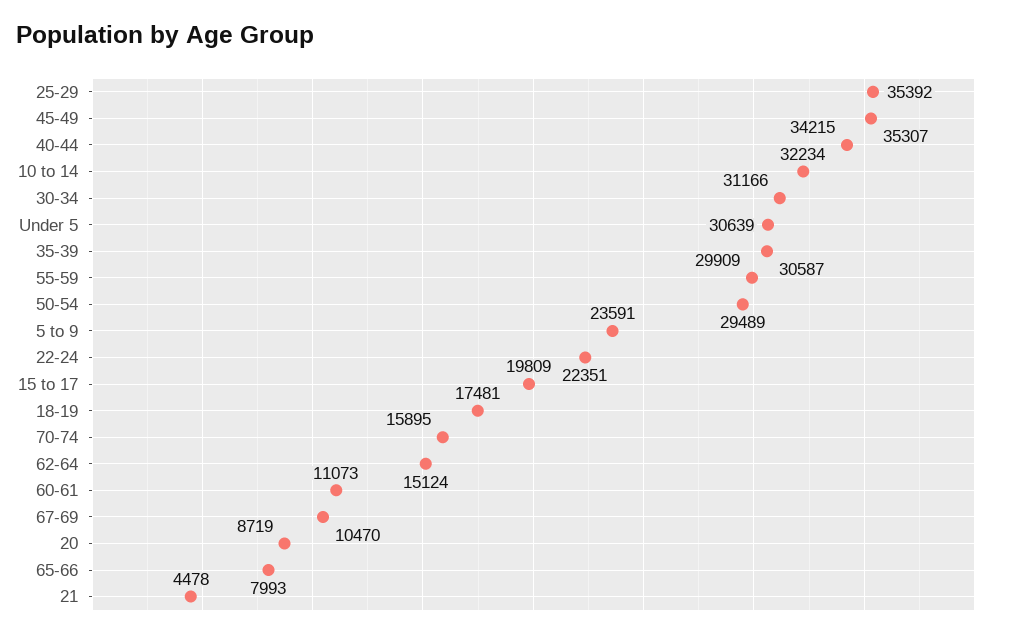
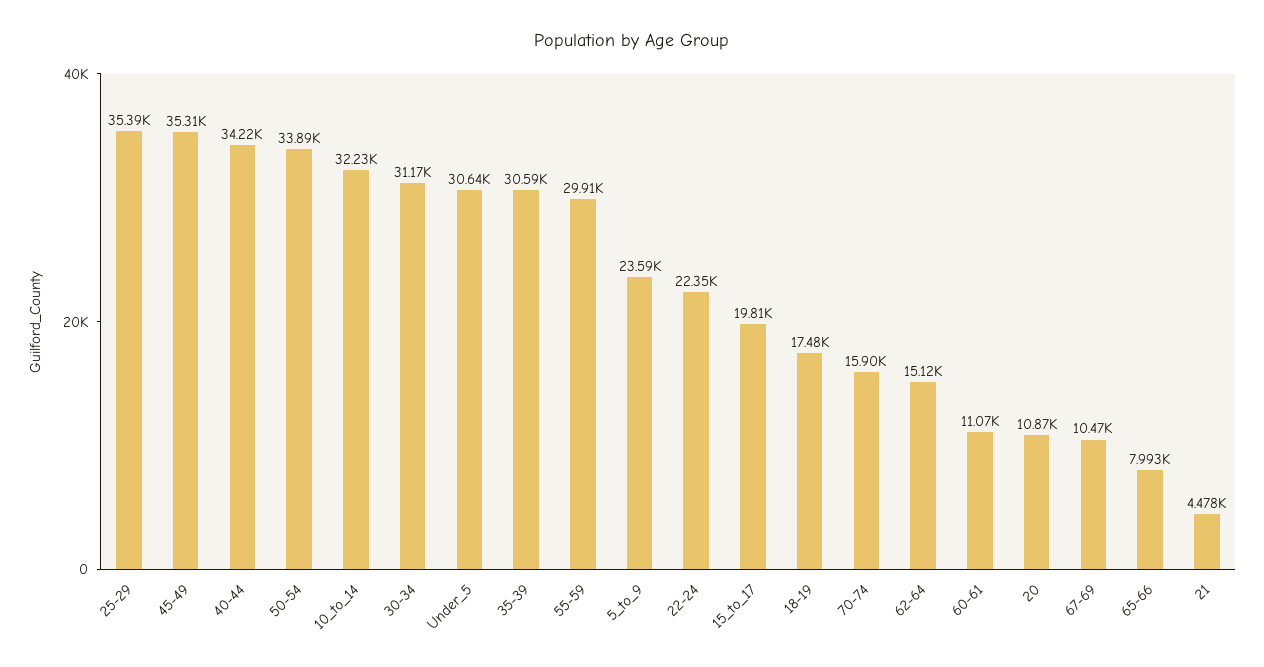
  {
    "25-29": 35392,
    "45-49": 35307,
    "40-44": 34215,
    "10 to 14": 32234,
    "30-34": 31166,
    "Under 5": 30639,
    "35-39": 30587,
    "55-59": 29909,
-   "50-54": 29489,
+   "50-54": 33890,
    "5 to 9": 23591,
    "22-24": 22351,
    "15 to 17": 19809,
    "18-19": 17481,
    "70-74": 15895,
    "62-64": 15124,
    "60-61": 11073,
    "67-69": 10470,
-   "20": 8719,
+   "20": 10870,
    "65-66": 7993,
    "21": 4478
  }

